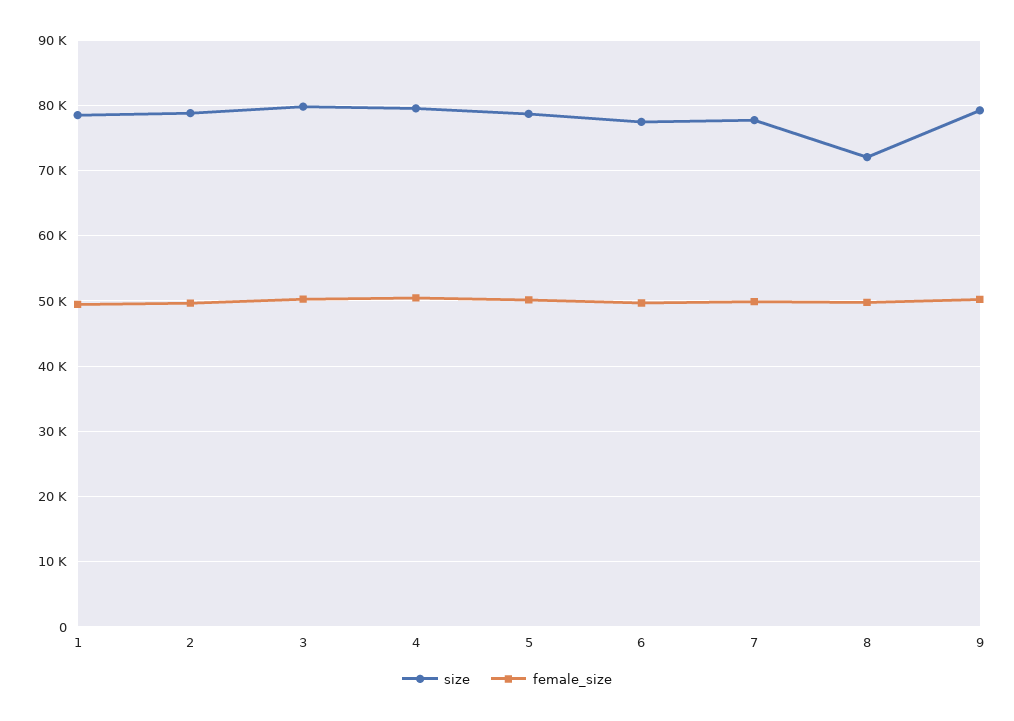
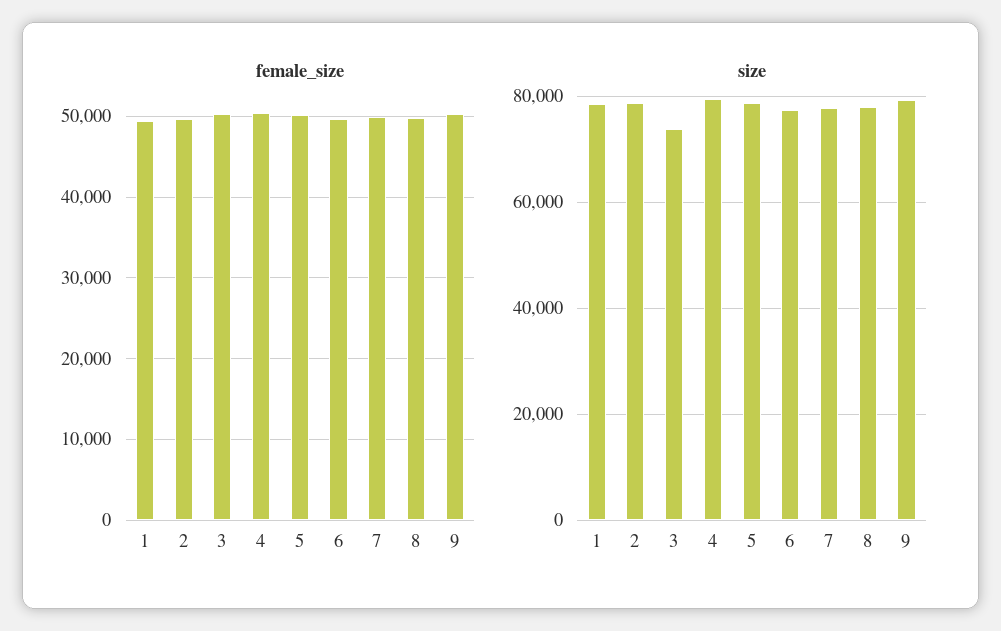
  {
    "size": {
      "1": 79000,
      "2": 79000,
-     "3": 80000,
+     "3": 74000,
      "4": 80000,
      "5": 79000,
      "6": 77000,
      "7": 78000,
-     "8": 72000,
+     "8": 78000,
      "9": 79000
    },
    "female_size": {
      "1": 49000,
      "2": 50000,
      "3": 50000,
      "4": 50000,
      "5": 50000,
      "6": 50000,
      "7": 50000,
      "8": 50000,
      "9": 50000
    }
  }

